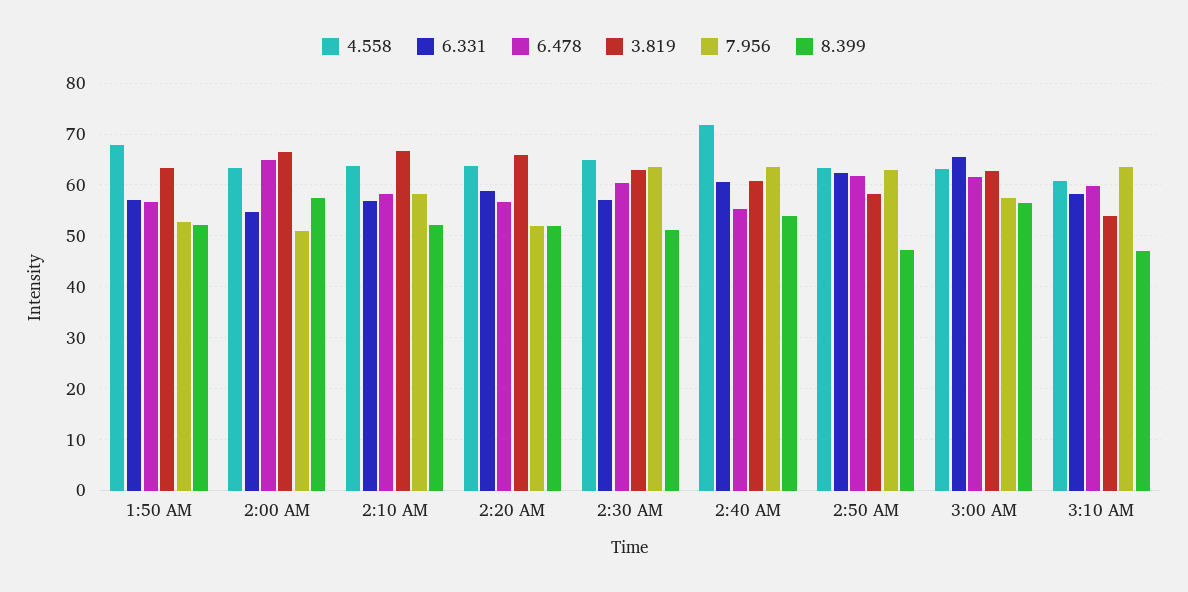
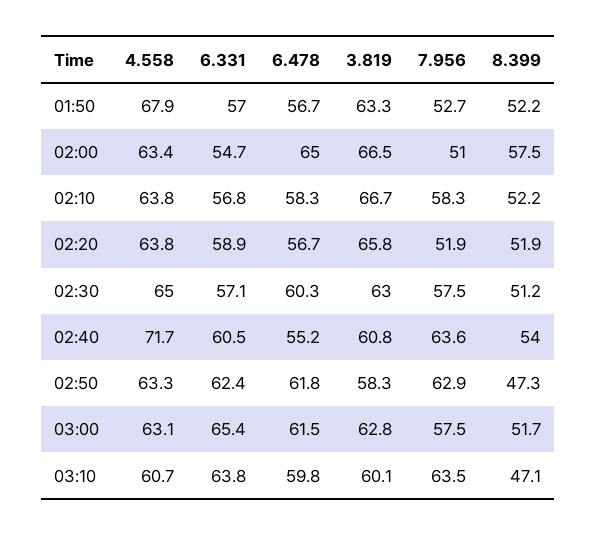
  {
    "4.558": {
      "1:50 AM": 67.9,
      "2:00 AM": 63.4,
      "2:10 AM": 63.8,
      "2:20 AM": 63.8,
      "2:30 AM": 65,
      "2:40 AM": 71.7,
      "2:50 AM": 63.3,
      "3:00 AM": 63.1,
      "3:10 AM": 60.7
    },
    "6.331": {
      "1:50 AM": 57,
      "2:00 AM": 54.7,
      "2:10 AM": 56.8,
      "2:20 AM": 58.9,
      "2:30 AM": 57.1,
      "2:40 AM": 60.5,
      "2:50 AM": 62.4,
      "3:00 AM": 65.4,
-     "3:10 AM": 58
+     "3:10 AM": 63.8
    },
    "6.478": {
      "1:50 AM": 56.7,
      "2:00 AM": 65,
      "2:10 AM": 58.3,
      "2:20 AM": 56.7,
      "2:30 AM": 60.3,
      "2:40 AM": 55.2,
      "2:50 AM": 61.8,
      "3:00 AM": 61.5,
      "3:10 AM": 59.8
    },
    "3.819": {
      "1:50 AM": 63.3,
      "2:00 AM": 66.5,
      "2:10 AM": 66.7,
      "2:20 AM": 65.8,
      "2:30 AM": 63,
      "2:40 AM": 60.8,
      "2:50 AM": 58.3,
      "3:00 AM": 62.8,
-     "3:10 AM": 54
+     "3:10 AM": 60.1
    },
    "7.956": {
      "1:50 AM": 52.7,
      "2:00 AM": 51,
      "2:10 AM": 58.3,
      "2:20 AM": 51.9,
-     "2:30 AM": 64,
+     "2:30 AM": 57.5,
      "2:40 AM": 63.6,
      "2:50 AM": 62.9,
      "3:00 AM": 57.5,
      "3:10 AM": 63.5
    },
    "8.399": {
      "1:50 AM": 52.2,
      "2:00 AM": 57.5,
      "2:10 AM": 52.2,
      "2:20 AM": 51.9,
      "2:30 AM": 51.2,
      "2:40 AM": 54,
      "2:50 AM": 47.3,
-     "3:00 AM": 56,
+     "3:00 AM": 51.7,
      "3:10 AM": 47.1
    }
  }

